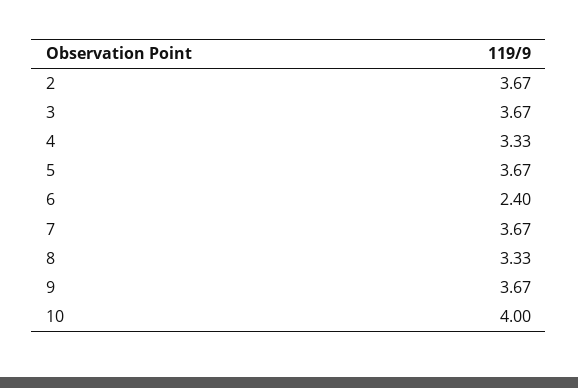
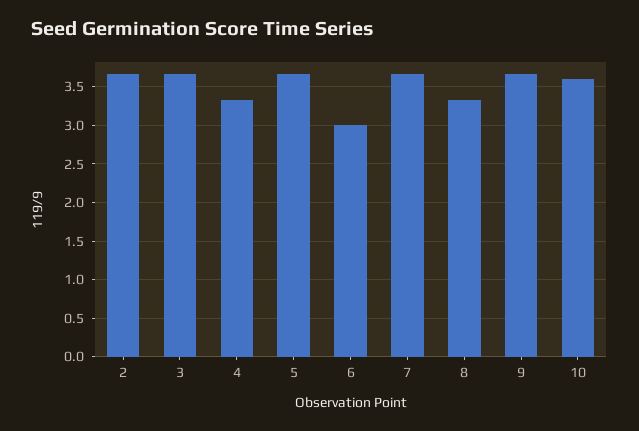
  {
    "2": 3.67,
    "3": 3.67,
    "4": 3.33,
    "5": 3.67,
-   "6": 2.4,
+   "6": 3,
    "7": 3.67,
    "8": 3.33,
    "9": 3.67,
-   "10": 4
+   "10": 3.6
  }

